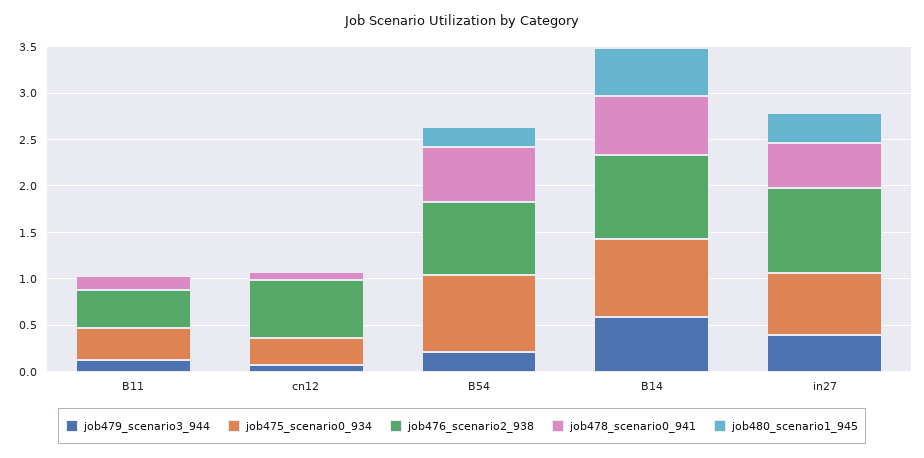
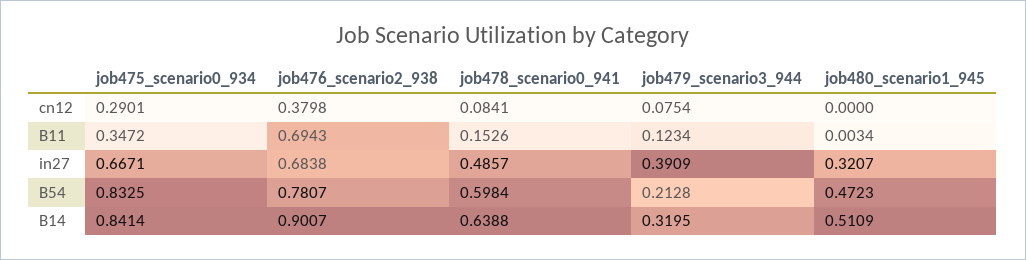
  {
    "job479_scenario3_944": {
      "B11": 0.1234,
      "cn12": 0.0754,
      "B54": 0.2128,
-     "B14": 0.6,
+     "B14": 0.3195,
      "in27": 0.3909
    },
    "job475_scenario0_934": {
      "B11": 0.3472,
      "cn12": 0.2901,
      "B54": 0.8325,
      "B14": 0.8414,
      "in27": 0.6671
    },
    "job476_scenario2_938": {
-     "B11": 0.4,
+     "B11": 0.6943,
-     "cn12": 0.6,
+     "cn12": 0.3798,
      "B54": 0.7807,
      "B14": 0.9007,
-     "in27": 0.9
+     "in27": 0.6838
    },
    "job478_scenario0_941": {
      "B11": 0.1526,
      "cn12": 0.0841,
      "B54": 0.5984,
      "B14": 0.6388,
      "in27": 0.4857
    },
    "job480_scenario1_945": {
      "B11": 0.0034,
      "cn12": 0,
-     "B54": 0.2,
+     "B54": 0.4723,
      "B14": 0.5109,
      "in27": 0.3207
    }
  }

